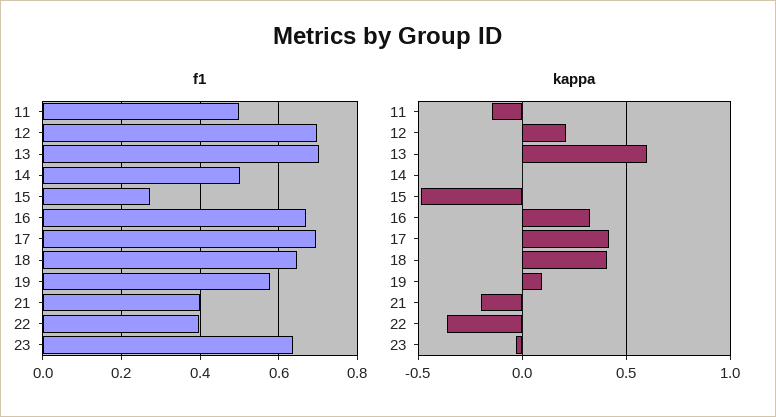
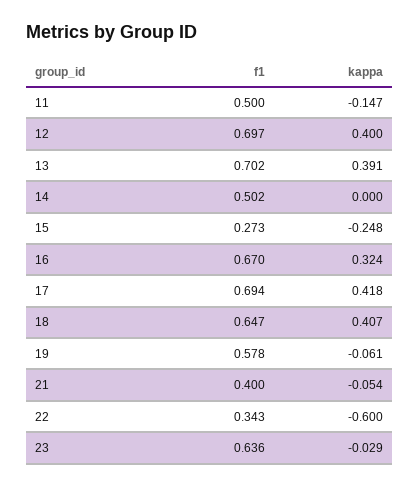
  {
    "f1": {
      "11": 0.5,
      "12": 0.697,
      "13": 0.702,
      "14": 0.502,
      "15": 0.273,
      "16": 0.67,
      "17": 0.694,
      "18": 0.647,
      "19": 0.578,
      "21": 0.4,
-     "22": 0.4,
+     "22": 0.343,
      "23": 0.636
    },
    "kappa": {
      "11": -0.147,
-     "12": 0.2,
+     "12": 0.4,
-     "13": 0.6,
+     "13": 0.391,
      "14": 0,
-     "15": -0.5,
+     "15": -0.248,
      "16": 0.324,
      "17": 0.418,
      "18": 0.407,
-     "19": 0.1,
+     "19": -0.061,
-     "21": -0.2,
+     "21": -0.054,
-     "22": -0.35,
+     "22": -0.6,
      "23": -0.029
    }
  }

